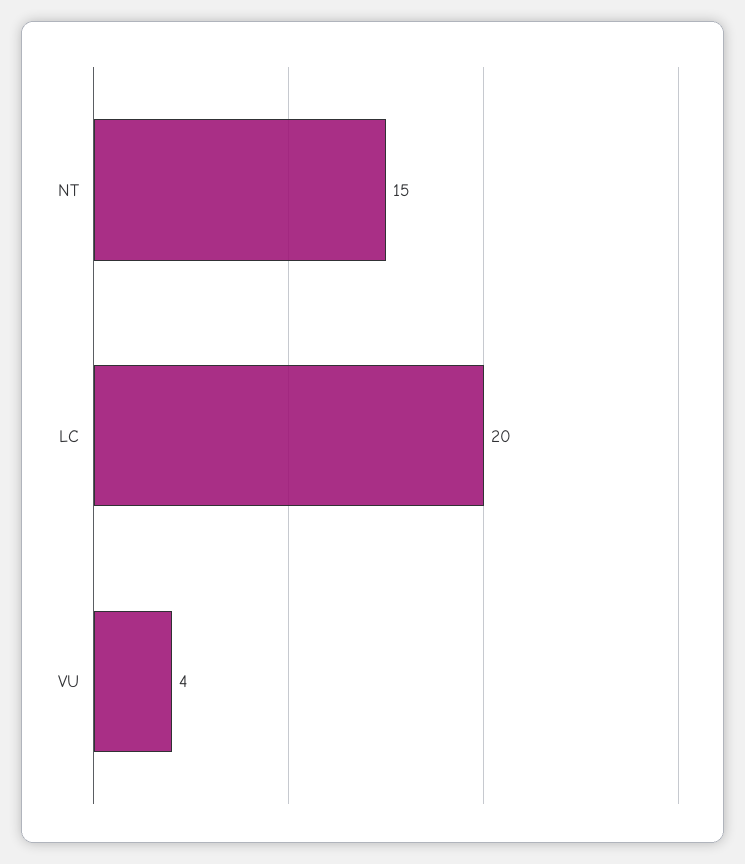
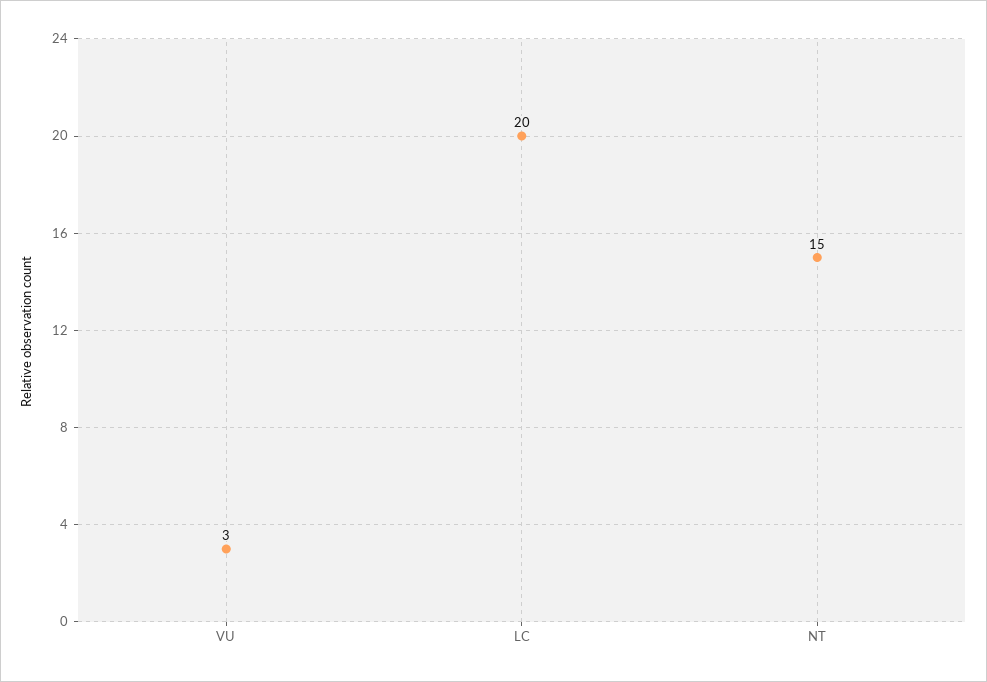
  {
    "NT": 15,
    "LC": 20,
-   "VU": 4
+   "VU": 3
  }

